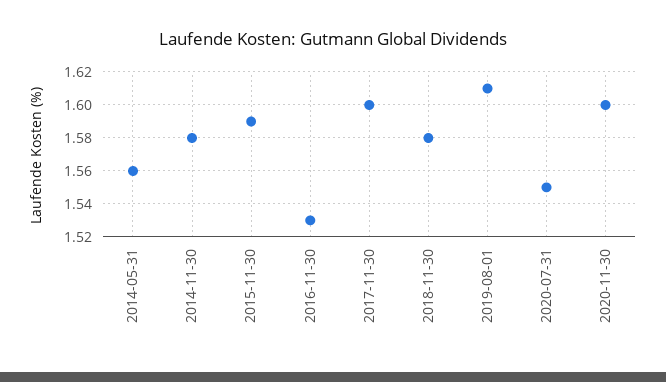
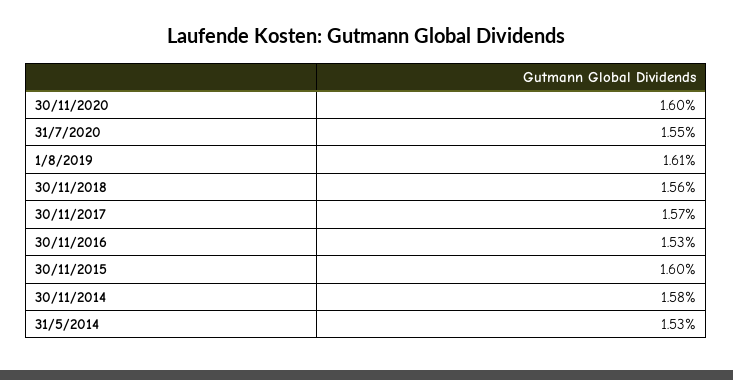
  {
-   "2014-05-31": 1.56,
+   "2014-05-31": 1.53,
    "2014-11-30": 1.58,
-   "2015-11-30": 1.59,
+   "2015-11-30": 1.6,
    "2016-11-30": 1.53,
-   "2017-11-30": 1.6,
+   "2017-11-30": 1.57,
-   "2018-11-30": 1.58,
+   "2018-11-30": 1.56,
    "2019-08-01": 1.61,
    "2020-07-31": 1.55,
    "2020-11-30": 1.6
  }

